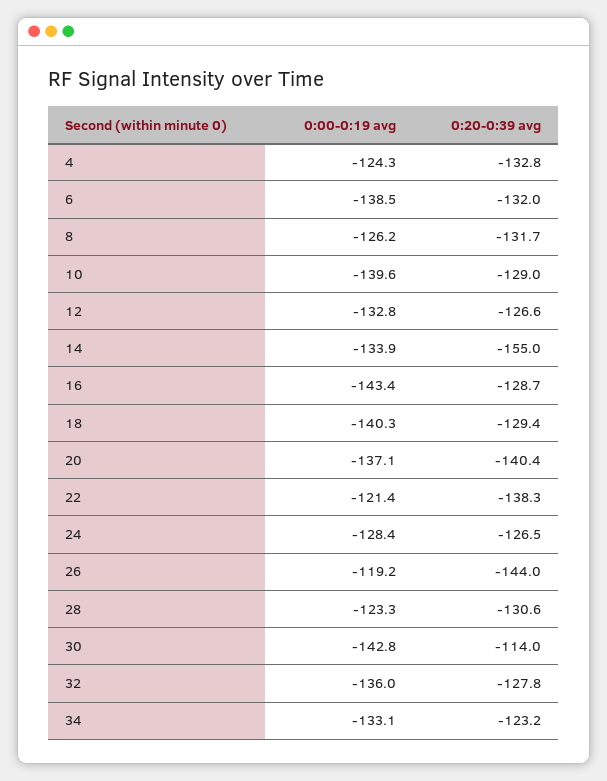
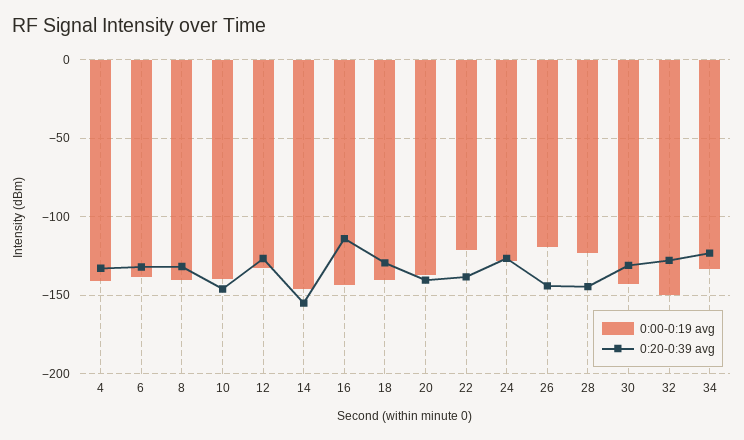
  {
    "0:00-0:19 avg": {
-     "4": -124.3,
+     "4": -140,
      "6": -138.5,
-     "8": -126.2,
+     "8": -140,
      "10": -139.6,
      "12": -132.8,
-     "14": -133.9,
+     "14": -145,
      "16": -143.4,
      "18": -140.3,
      "20": -137.1,
      "22": -121.4,
      "24": -128.4,
      "26": -119.2,
      "28": -123.3,
      "30": -142.8,
-     "32": -136,
+     "32": -150,
      "34": -133.1
    },
    "0:20-0:39 avg": {
      "4": -132.8,
      "6": -132,
      "8": -131.7,
-     "10": -129,
+     "10": -145,
      "12": -126.6,
      "14": -155,
-     "16": -128.7,
+     "16": -115,
      "18": -129.4,
      "20": -140.4,
      "22": -138.3,
      "24": -126.5,
      "26": -144,
-     "28": -130.6,
+     "28": -145,
-     "30": -114,
+     "30": -130,
      "32": -127.8,
      "34": -123.2
    }
  }

